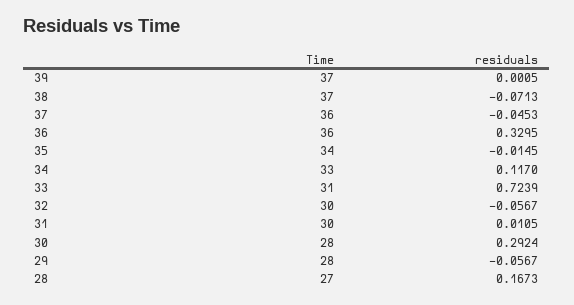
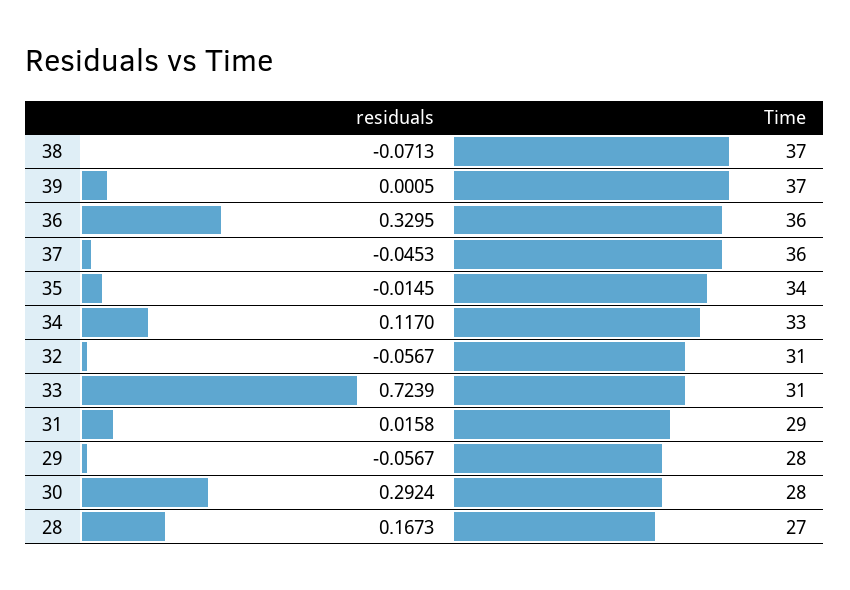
  {
    "Time": {
      "39": 37,
      "38": 37,
      "37": 36,
      "36": 36,
      "35": 34,
      "34": 33,
      "33": 31,
-     "32": 30,
+     "32": 31,
-     "31": 30,
+     "31": 29,
      "30": 28,
      "29": 28,
      "28": 27
    },
    "residuals": {
      "39": 0.0005,
      "38": -0.0713,
      "37": -0.0453,
      "36": 0.3295,
      "35": -0.0145,
      "34": 0.117,
      "33": 0.7239,
      "32": -0.0567,
-     "31": 0.0105,
+     "31": 0.0158,
      "30": 0.2924,
      "29": -0.0567,
      "28": 0.1673
    }
  }

